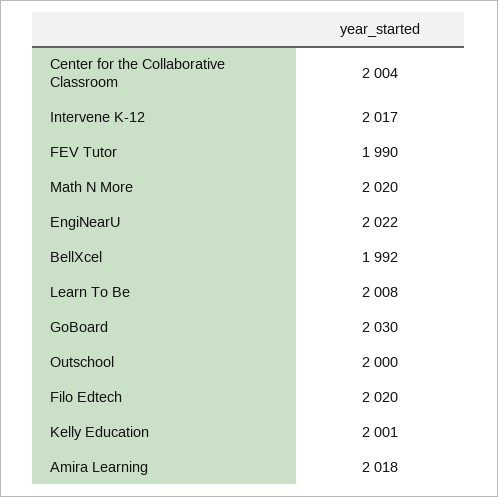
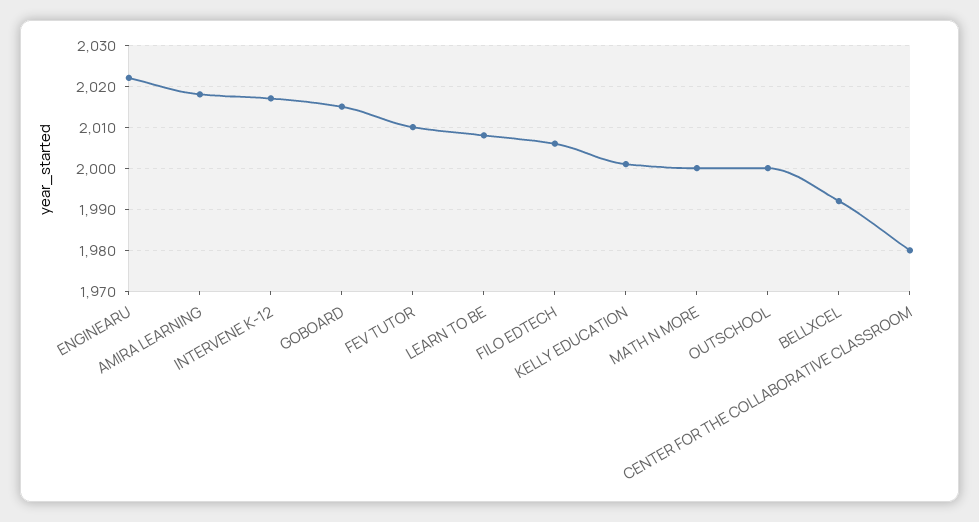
  {
-   "Center for the Collaborative Classroom": 2004,
+   "Center for the Collaborative Classroom": 1980,
    "Intervene K-12": 2017,
-   "FEV Tutor": 1990,
+   "FEV Tutor": 2010,
-   "Math N More": 2020,
+   "Math N More": 2000,
    "EngiNearU": 2022,
    "BellXcel": 1992,
    "Learn To Be": 2008,
-   "GoBoard": 2030,
+   "GoBoard": 2015,
    "Outschool": 2000,
-   "Filo Edtech": 2020,
+   "Filo Edtech": 2005,
    "Kelly Education": 2001,
    "Amira Learning": 2018
  }

